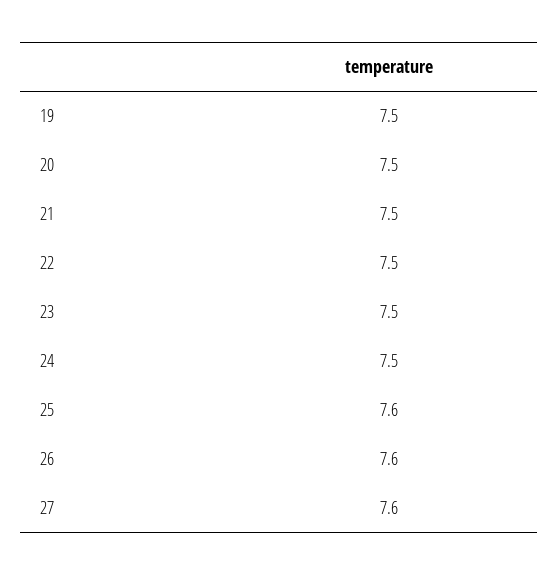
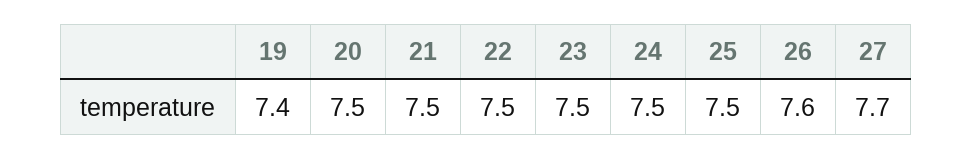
  {
-   "19": 7.5,
+   "19": 7.4,
    "20": 7.5,
    "21": 7.5,
    "22": 7.5,
    "23": 7.5,
    "24": 7.5,
-   "25": 7.6,
+   "25": 7.5,
    "26": 7.6,
-   "27": 7.6
+   "27": 7.7
  }

